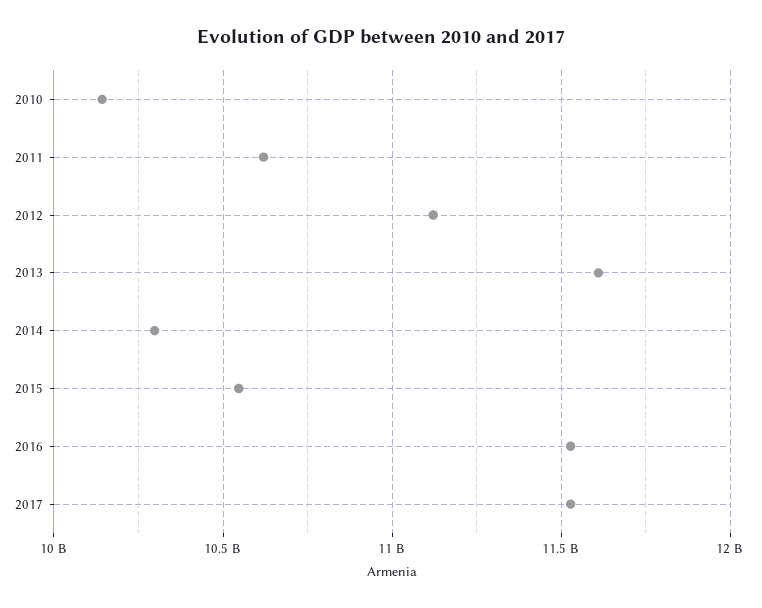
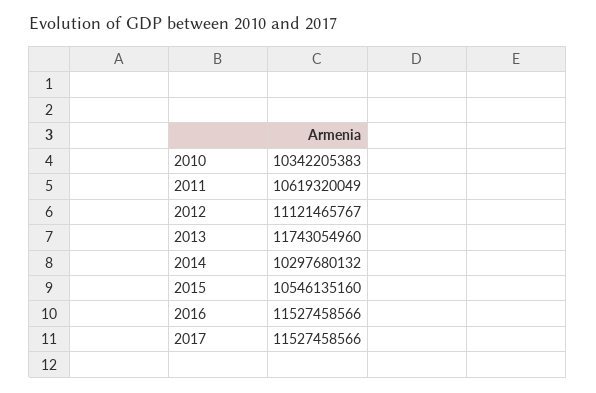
  {
-   "2010": 10150000000,
+   "2010": 10342205383,
    "2011": 10619320049,
    "2012": 11121465767,
-   "2013": 11600000000,
+   "2013": 11743054960,
    "2014": 10297680132,
    "2015": 10546135160,
    "2016": 11527458566,
    "2017": 11527458566
  }

